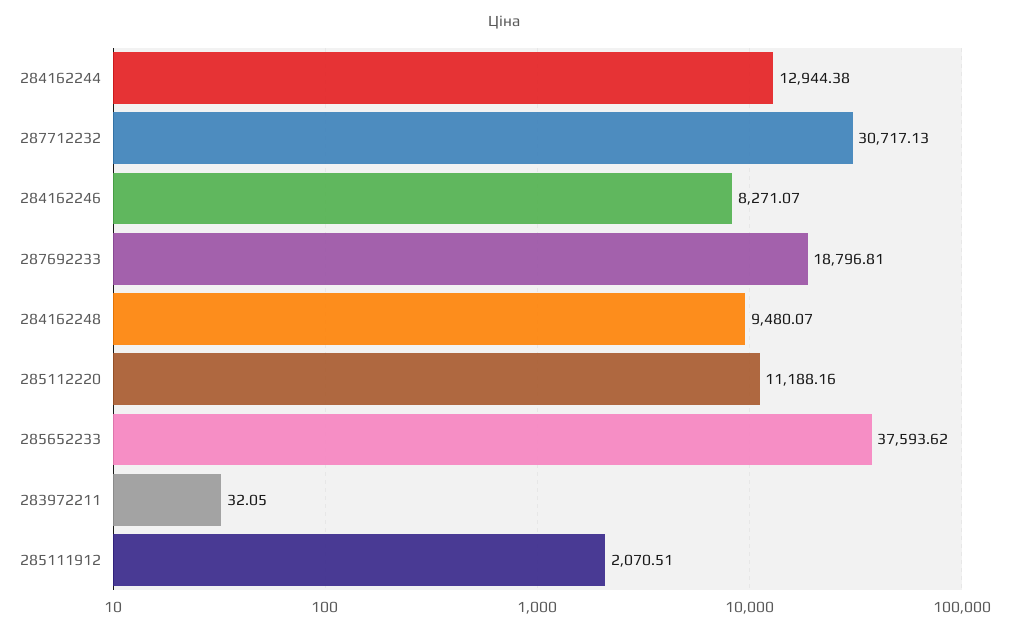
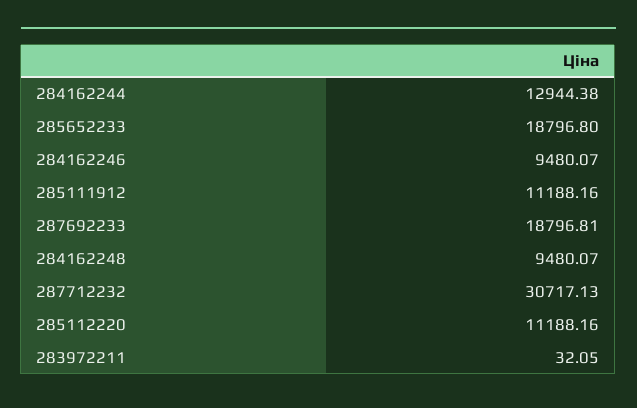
  {
    "284162244": 12944.38,
    "287712232": 30717.13,
-   "284162246": 8271.07,
+   "284162246": 9480.07,
    "287692233": 18796.81,
    "284162248": 9480.07,
    "285112220": 11188.16,
-   "285652233": 37593.62,
+   "285652233": 18796.8,
    "283972211": 32.05,
-   "285111912": 2070.51
+   "285111912": 11188.16
  }

